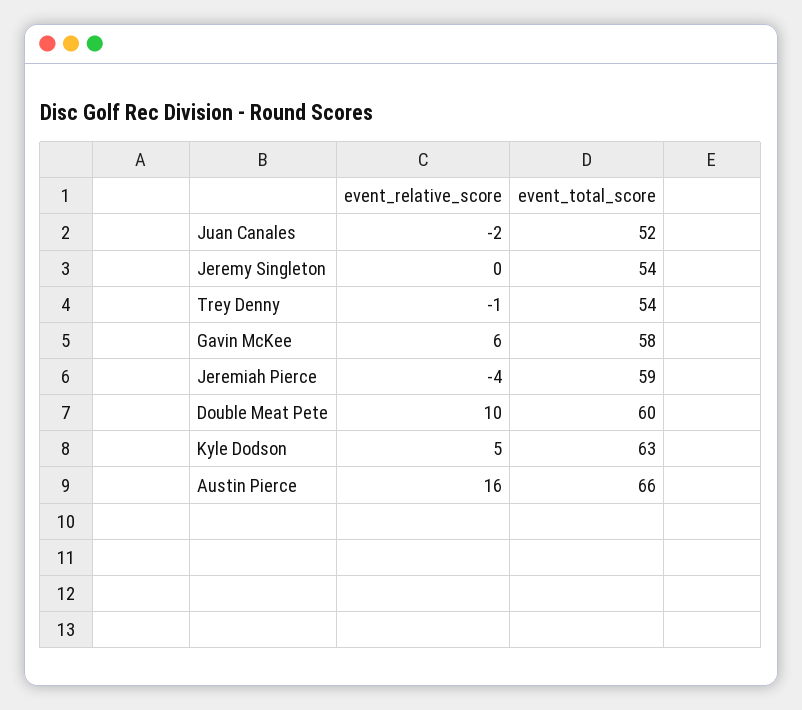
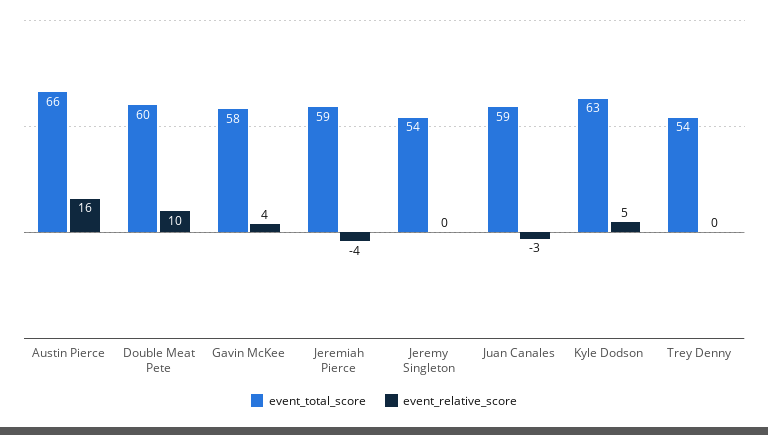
  {
    "event_relative_score": {
-     "Juan Canales": -2,
+     "Juan Canales": -3,
      "Jeremy Singleton": 0,
-     "Trey Denny": -1,
+     "Trey Denny": 0,
-     "Gavin McKee": 6,
+     "Gavin McKee": 4,
      "Jeremiah Pierce": -4,
      "Double Meat Pete": 10,
      "Kyle Dodson": 5,
      "Austin Pierce": 16
    },
    "event_total_score": {
-     "Juan Canales": 52,
+     "Juan Canales": 59,
      "Jeremy Singleton": 54,
      "Trey Denny": 54,
      "Gavin McKee": 58,
      "Jeremiah Pierce": 59,
      "Double Meat Pete": 60,
      "Kyle Dodson": 63,
      "Austin Pierce": 66
    }
  }

